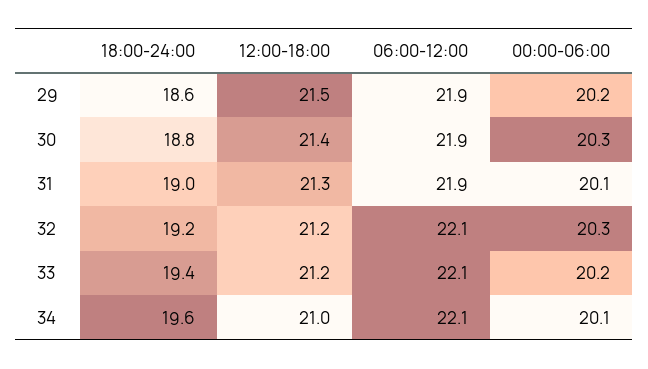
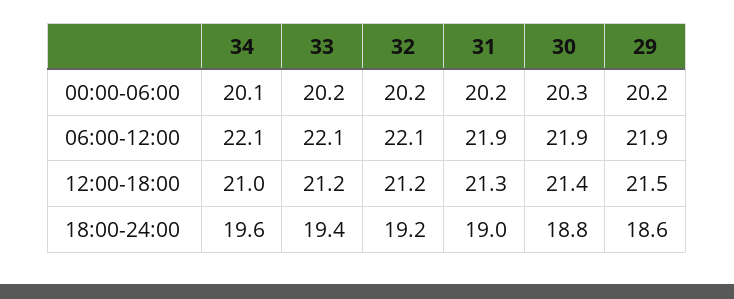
  {
    "18:00-24:00": {
      "29": 18.6,
      "30": 18.8,
      "31": 19,
      "32": 19.2,
      "33": 19.4,
      "34": 19.6
    },
    "12:00-18:00": {
      "29": 21.5,
      "30": 21.4,
      "31": 21.3,
      "32": 21.2,
      "33": 21.2,
      "34": 21
    },
    "06:00-12:00": {
      "29": 21.9,
      "30": 21.9,
      "31": 21.9,
      "32": 22.1,
      "33": 22.1,
      "34": 22.1
    },
    "00:00-06:00": {
      "29": 20.2,
      "30": 20.3,
-     "31": 20.1,
+     "31": 20.2,
-     "32": 20.3,
+     "32": 20.2,
      "33": 20.2,
      "34": 20.1
    }
  }

